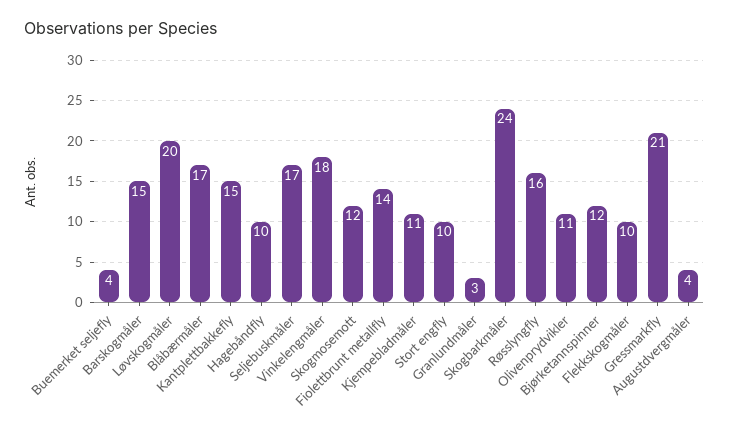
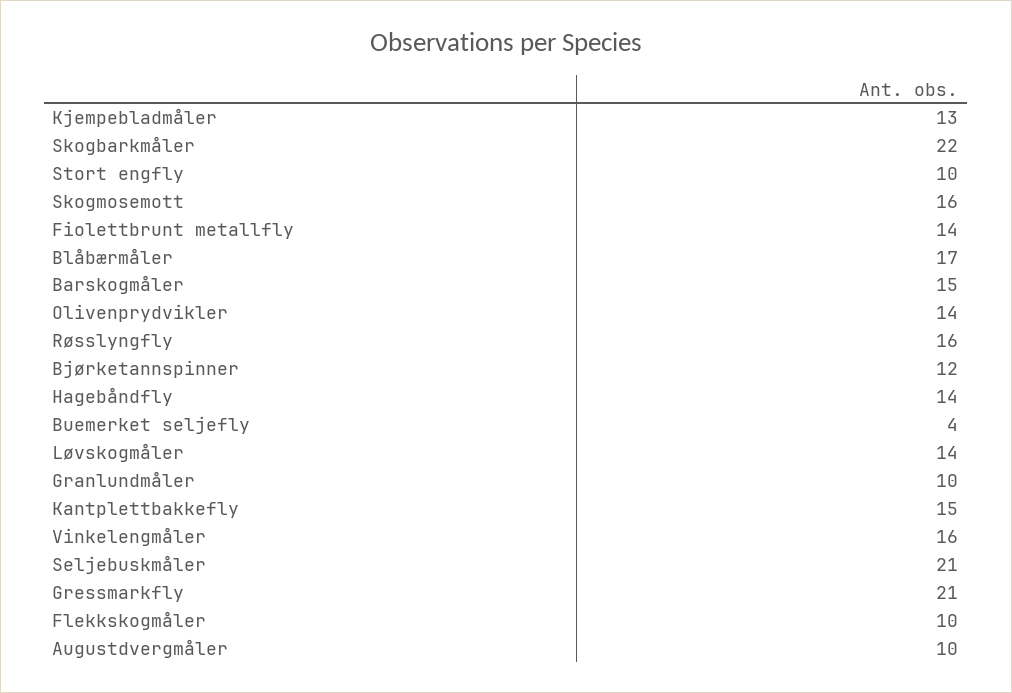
  {
    "Buemerket seljefly": 4,
    "Barskogmåler": 15,
-   "Løvskogmåler": 20,
+   "Løvskogmåler": 14,
    "Blåbærmåler": 17,
    "Kantplettbakkefly": 15,
-   "Hagebåndfly": 10,
+   "Hagebåndfly": 14,
-   "Seljebuskmåler": 17,
+   "Seljebuskmåler": 21,
-   "Vinkelengmåler": 18,
+   "Vinkelengmåler": 16,
-   "Skogmosemott": 12,
+   "Skogmosemott": 16,
    "Fiolettbrunt metallfly": 14,
-   "Kjempebladmåler": 11,
+   "Kjempebladmåler": 13,
    "Stort engfly": 10,
-   "Granlundmåler": 3,
+   "Granlundmåler": 10,
-   "Skogbarkmåler": 24,
+   "Skogbarkmåler": 22,
    "Røsslyngfly": 16,
-   "Olivenprydvikler": 11,
+   "Olivenprydvikler": 14,
    "Bjørketannspinner": 12,
    "Flekkskogmåler": 10,
    "Gressmarkfly": 21,
-   "Augustdvergmåler": 4
+   "Augustdvergmåler": 10
  }

